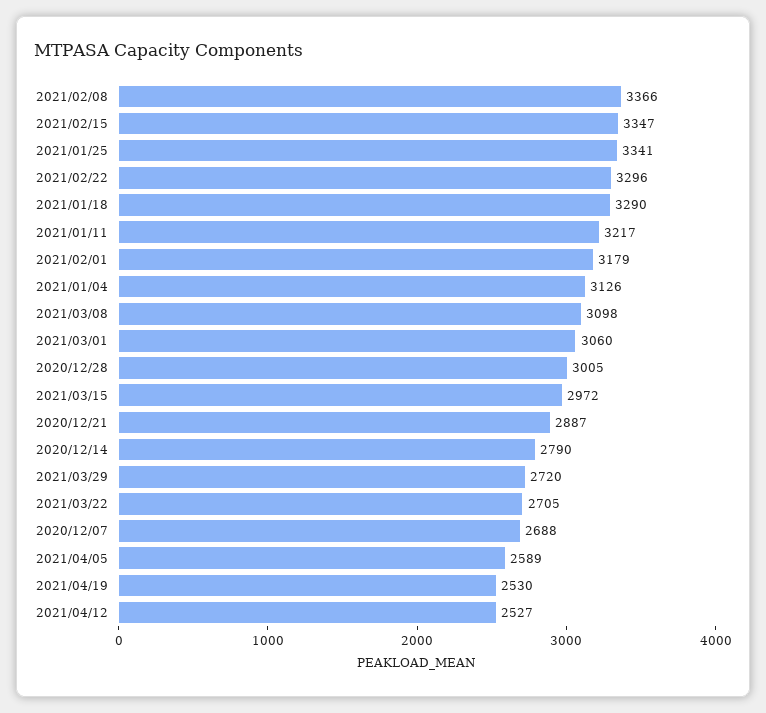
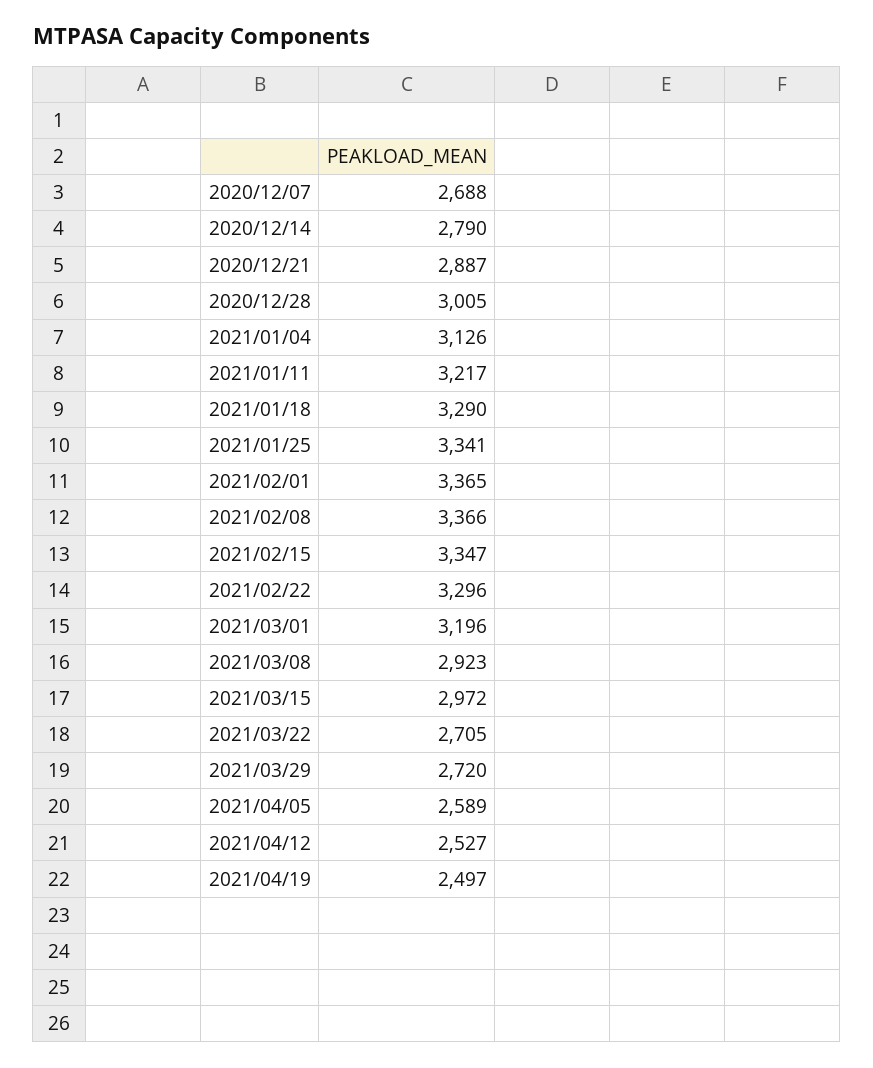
  {
    "2021/02/08": 3366,
    "2021/02/15": 3347,
    "2021/01/25": 3341,
    "2021/02/22": 3296,
    "2021/01/18": 3290,
    "2021/01/11": 3217,
-   "2021/02/01": 3179,
+   "2021/02/01": 3365,
    "2021/01/04": 3126,
-   "2021/03/08": 3098,
+   "2021/03/08": 2923,
-   "2021/03/01": 3060,
+   "2021/03/01": 3196,
    "2020/12/28": 3005,
    "2021/03/15": 2972,
    "2020/12/21": 2887,
    "2020/12/14": 2790,
    "2021/03/29": 2720,
    "2021/03/22": 2705,
    "2020/12/07": 2688,
    "2021/04/05": 2589,
-   "2021/04/19": 2530,
+   "2021/04/19": 2497,
    "2021/04/12": 2527
  }

